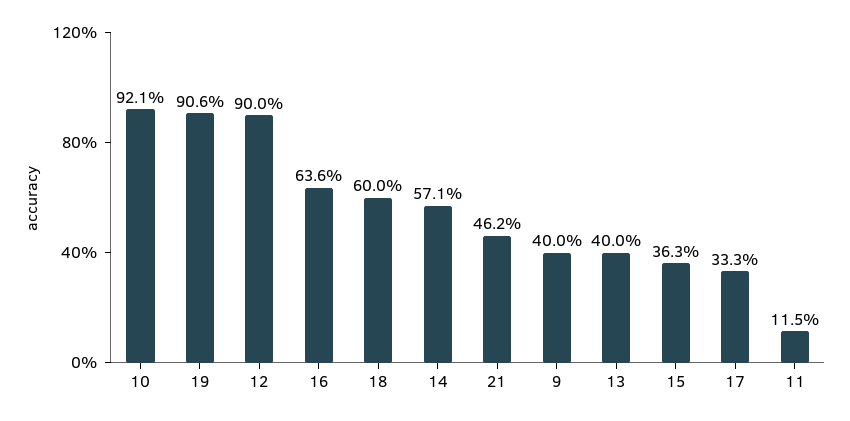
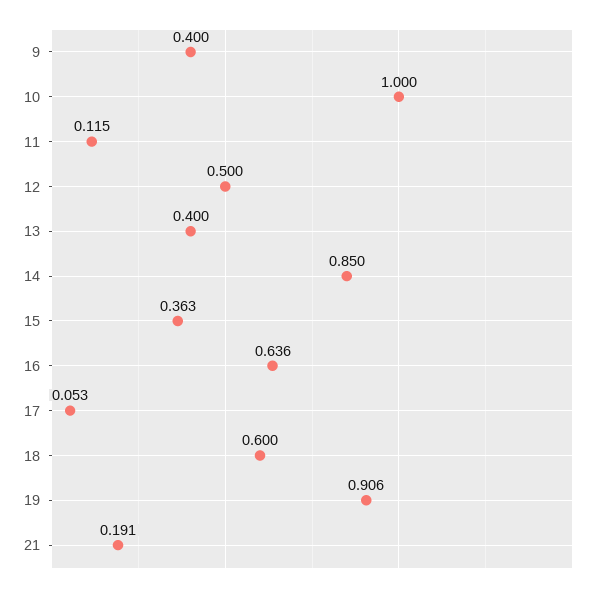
  {
-   "10": 0.921,
+   "10": 1,
    "19": 0.906,
-   "12": 0.9,
+   "12": 0.5,
    "16": 0.636,
    "18": 0.6,
-   "14": 0.571,
+   "14": 0.85,
-   "21": 0.462,
+   "21": 0.191,
    "9": 0.4,
    "13": 0.4,
    "15": 0.363,
-   "17": 0.333,
+   "17": 0.053,
    "11": 0.115
  }

